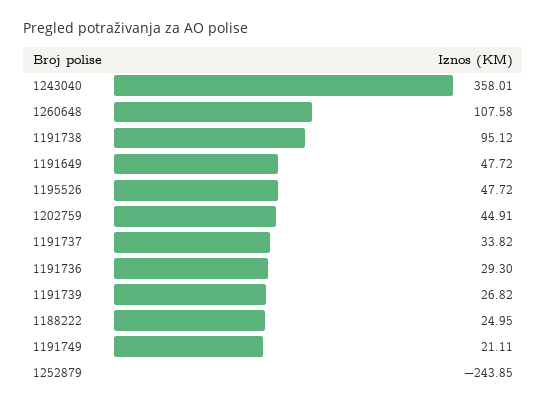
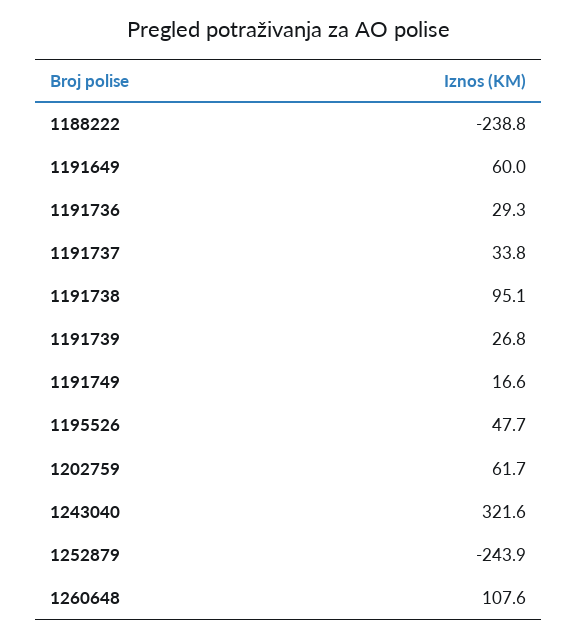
  {
-   "1243040": 358.01,
+   "1243040": 321.6,
    "1260648": 107.58,
    "1191738": 95.12,
-   "1191649": 47.72,
+   "1191649": 60,
    "1195526": 47.72,
-   "1202759": 44.91,
+   "1202759": 61.7,
    "1191737": 33.82,
    "1191736": 29.3,
    "1191739": 26.82,
-   "1188222": 24.95,
+   "1188222": -238.8,
-   "1191749": 21.11,
+   "1191749": 16.6,
    "1252879": -243.85
  }

